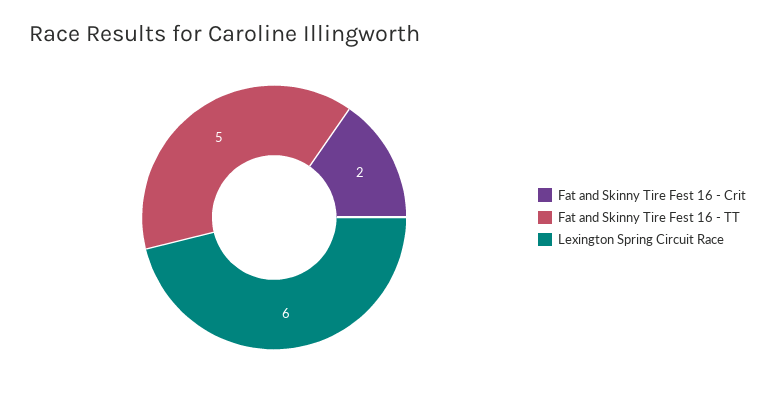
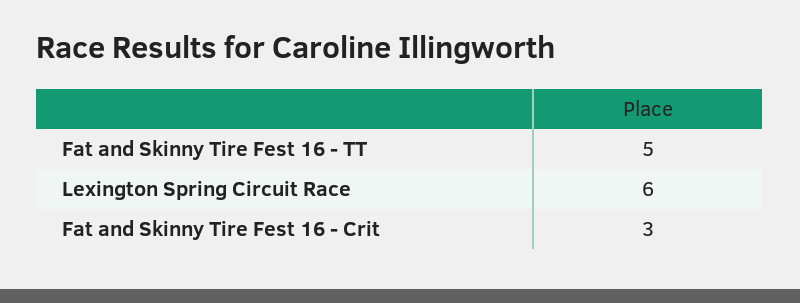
  {
-   "Fat and Skinny Tire Fest 16 - Crit": 2,
+   "Fat and Skinny Tire Fest 16 - Crit": 3,
    "Fat and Skinny Tire Fest 16 - TT": 5,
    "Lexington Spring Circuit Race": 6
  }

